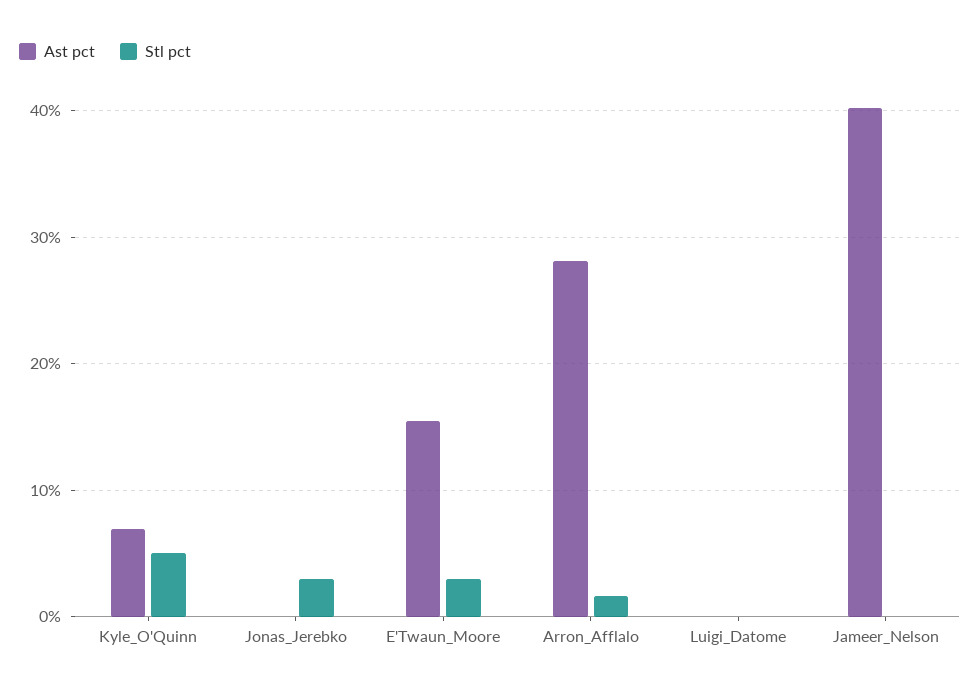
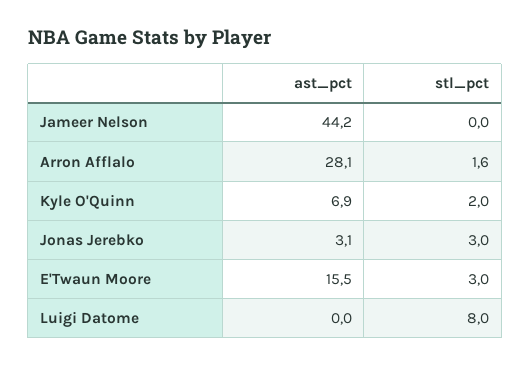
  {
    "Ast pct": {
      "Kyle_O'Quinn": 6.9,
-     "Jonas_Jerebko": 0,
+     "Jonas_Jerebko": 3.1,
      "E'Twaun_Moore": 15.5,
      "Arron_Afflalo": 28.1,
      "Luigi_Datome": 0,
-     "Jameer_Nelson": 40
+     "Jameer_Nelson": 44.2
    },
    "Stl pct": {
-     "Kyle_O'Quinn": 5,
+     "Kyle_O'Quinn": 2,
      "Jonas_Jerebko": 3,
      "E'Twaun_Moore": 3,
      "Arron_Afflalo": 1.6,
-     "Luigi_Datome": 0,
+     "Luigi_Datome": 8,
      "Jameer_Nelson": 0
    }
  }

